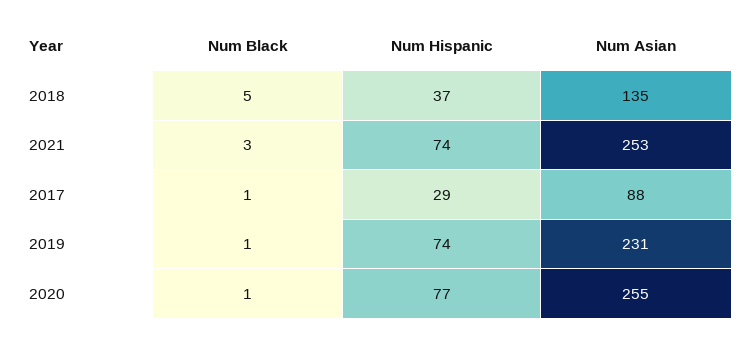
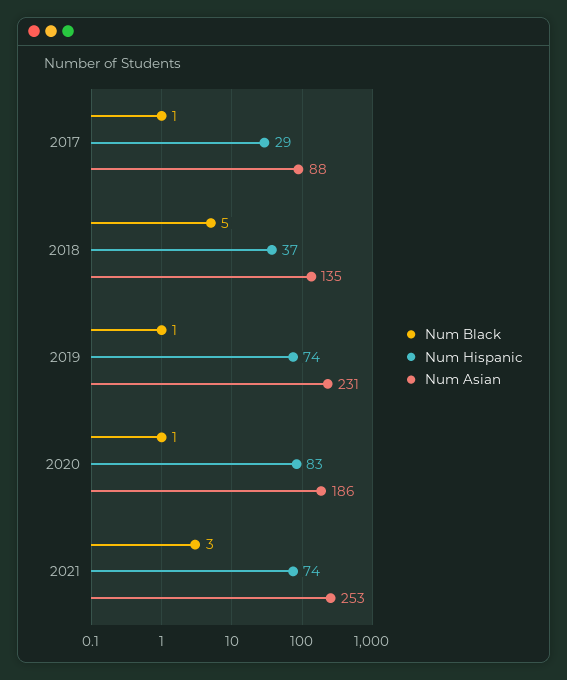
  {
    "Num Black": {
      "2018": 5,
      "2021": 3,
      "2017": 1,
      "2019": 1,
      "2020": 1
    },
    "Num Hispanic": {
      "2018": 37,
      "2021": 74,
      "2017": 29,
      "2019": 74,
-     "2020": 77
+     "2020": 83
    },
    "Num Asian": {
      "2018": 135,
      "2021": 253,
      "2017": 88,
      "2019": 231,
-     "2020": 255
+     "2020": 186
    }
  }

